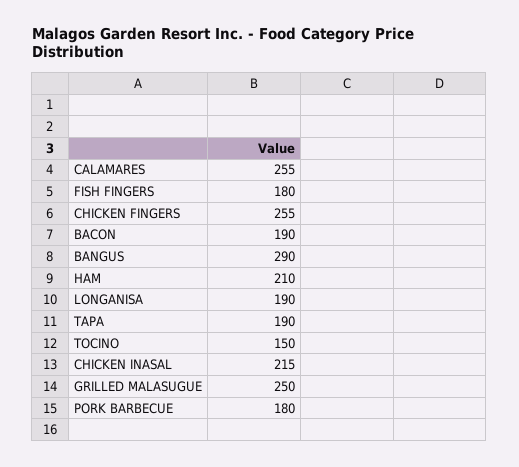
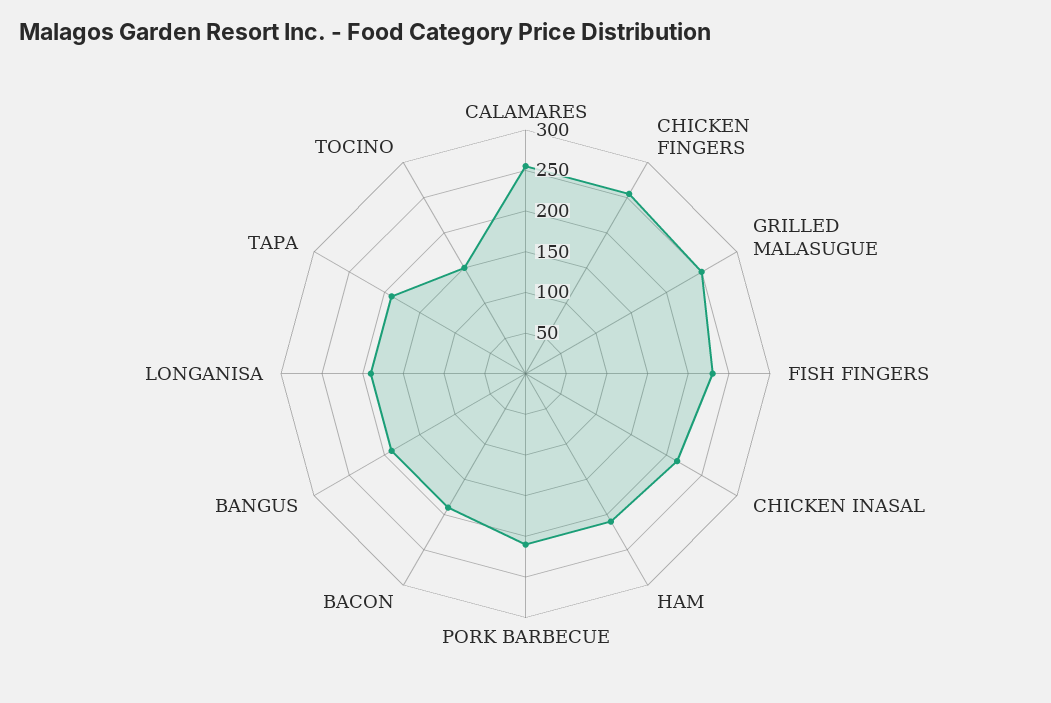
  {
    "CALAMARES": 255,
-   "FISH FINGERS": 180,
+   "FISH FINGERS": 230,
    "CHICKEN FINGERS": 255,
    "BACON": 190,
-   "BANGUS": 290,
+   "BANGUS": 190,
    "HAM": 210,
    "LONGANISA": 190,
    "TAPA": 190,
    "TOCINO": 150,
    "CHICKEN INASAL": 215,
    "GRILLED MALASUGUE": 250,
-   "PORK BARBECUE": 180
+   "PORK BARBECUE": 210
  }

